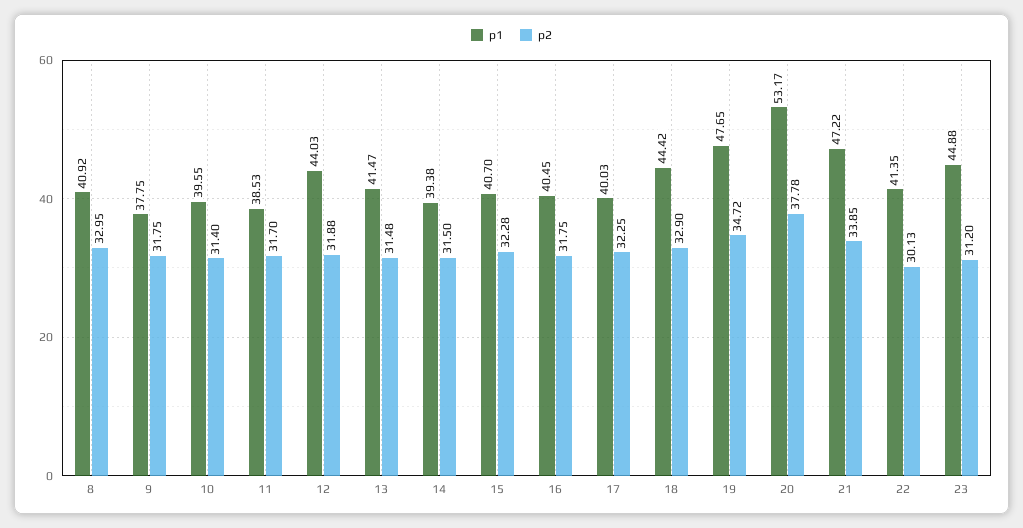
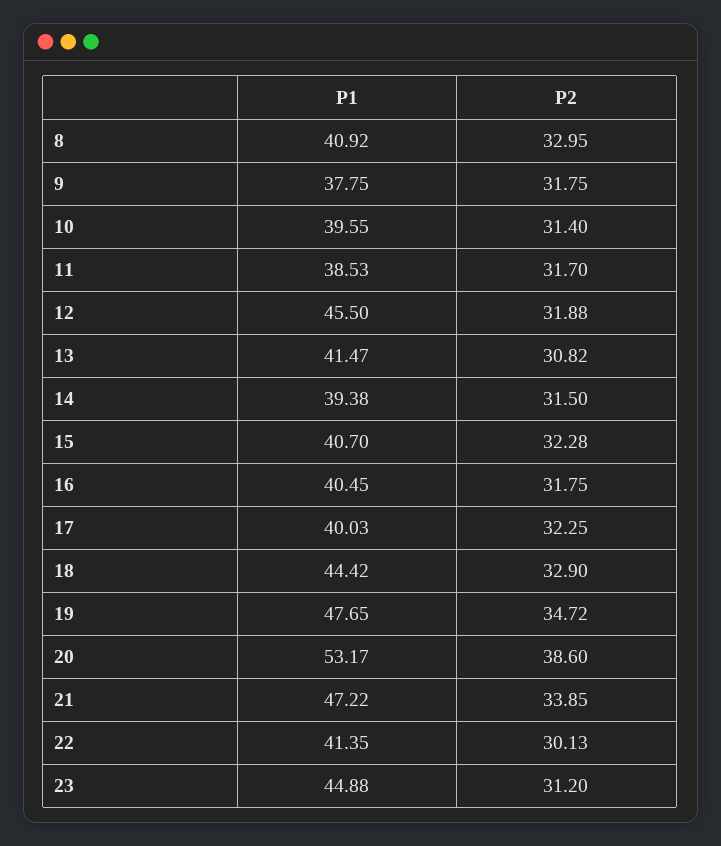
  {
    "p1": {
      "8": 40.92,
      "9": 37.75,
      "10": 39.55,
      "11": 38.53,
-     "12": 44.03,
+     "12": 45.5,
      "13": 41.47,
      "14": 39.38,
      "15": 40.7,
      "16": 40.45,
      "17": 40.03,
      "18": 44.42,
      "19": 47.65,
      "20": 53.17,
      "21": 47.22,
      "22": 41.35,
      "23": 44.88
    },
    "p2": {
      "8": 32.95,
      "9": 31.75,
      "10": 31.4,
      "11": 31.7,
      "12": 31.88,
-     "13": 31.48,
+     "13": 30.82,
      "14": 31.5,
      "15": 32.28,
      "16": 31.75,
      "17": 32.25,
      "18": 32.9,
      "19": 34.72,
-     "20": 37.78,
+     "20": 38.6,
      "21": 33.85,
      "22": 30.13,
      "23": 31.2
    }
  }

